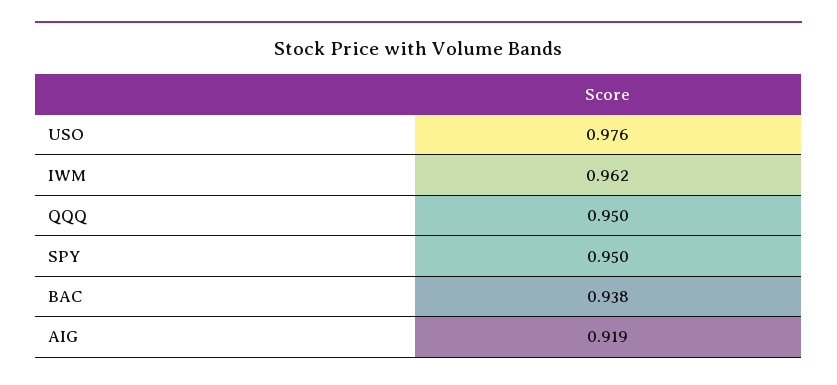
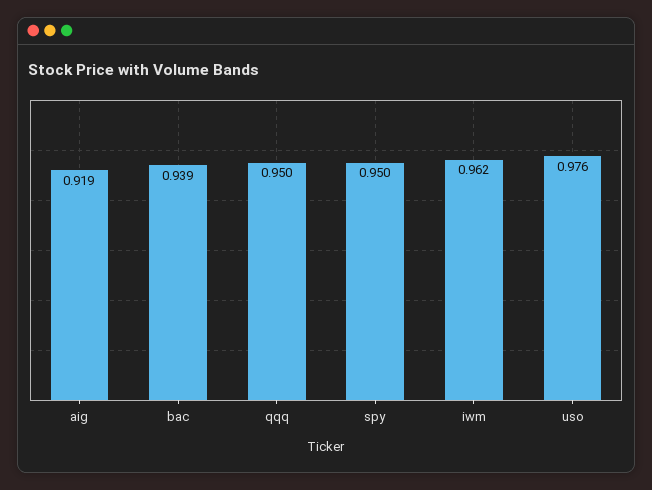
  {
    "USO": 0.976,
    "IWM": 0.962,
    "QQQ": 0.95,
    "SPY": 0.95,
-   "BAC": 0.938,
+   "BAC": 0.939,
    "AIG": 0.919
  }

